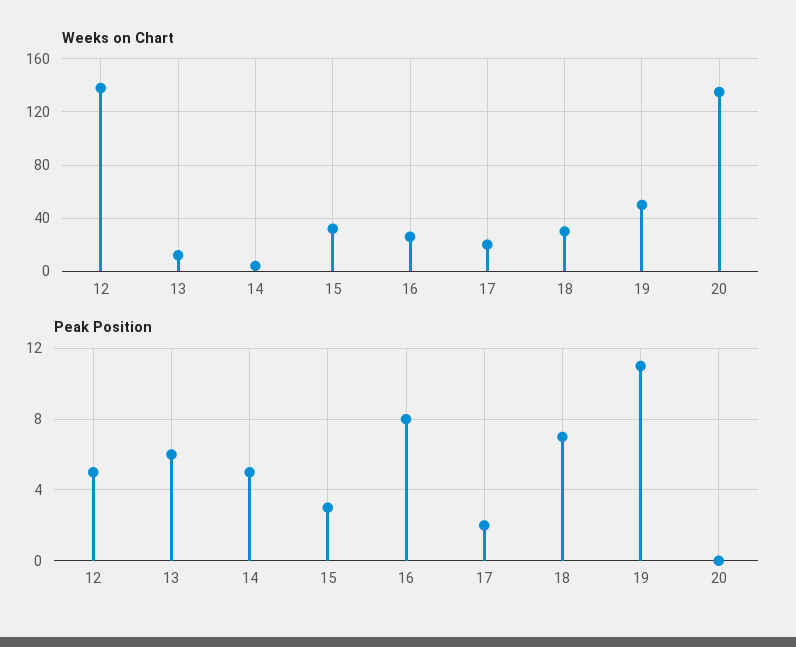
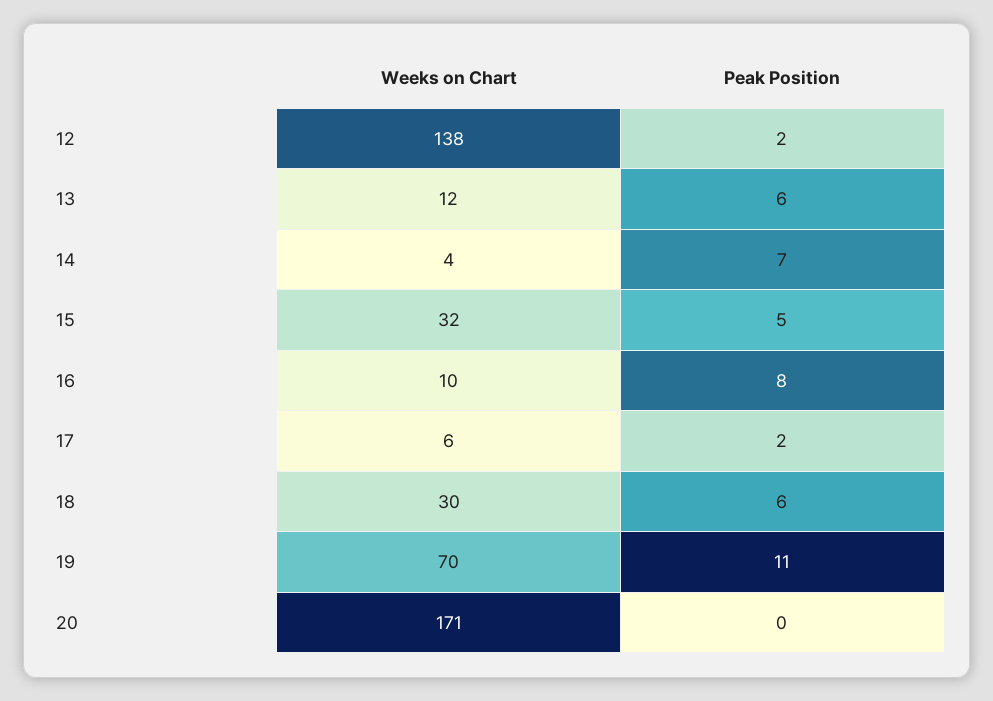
  {
    "Weeks on Chart": {
      "12": 138,
      "13": 12,
      "14": 4,
      "15": 32,
-     "16": 25,
+     "16": 10,
-     "17": 20,
+     "17": 6,
      "18": 30,
-     "19": 50,
+     "19": 70,
-     "20": 135
+     "20": 171
    },
    "Peak Position": {
-     "12": 5,
+     "12": 2,
      "13": 6,
-     "14": 5,
+     "14": 7,
-     "15": 3,
+     "15": 5,
      "16": 8,
      "17": 2,
-     "18": 7,
+     "18": 6,
      "19": 11,
      "20": 0
    }
  }

